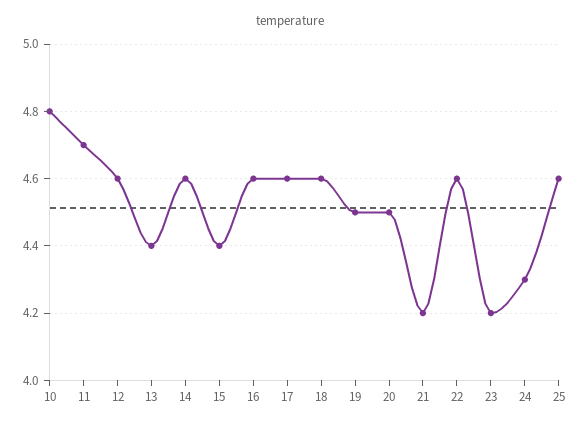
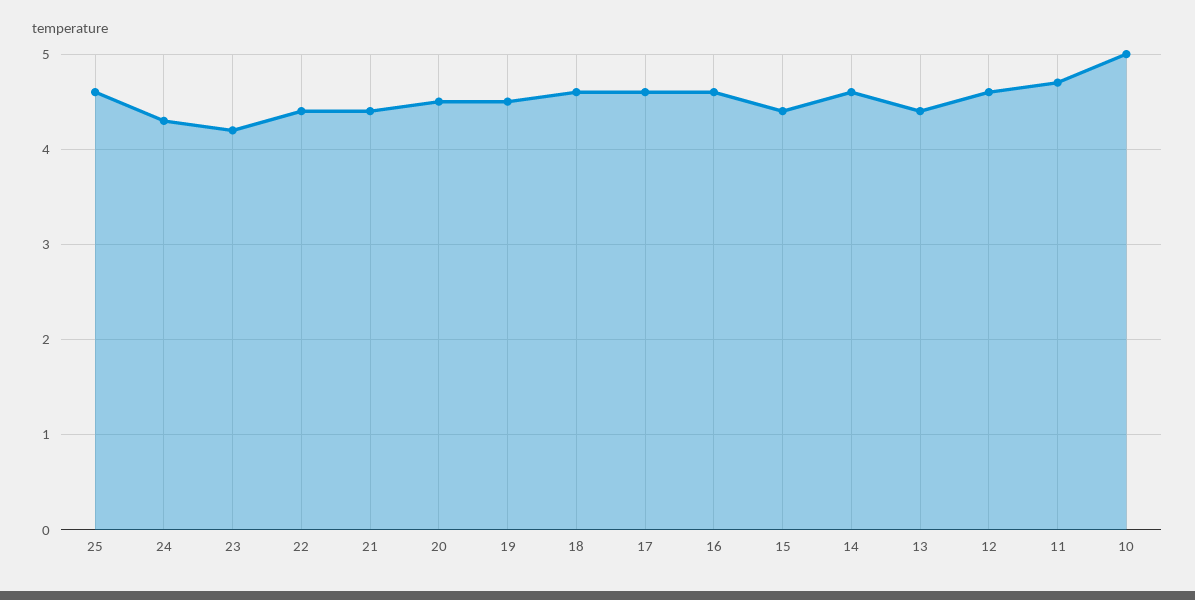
  {
-   "10": 4.8,
+   "10": 5,
    "11": 4.7,
    "12": 4.6,
    "13": 4.4,
    "14": 4.6,
    "15": 4.4,
    "16": 4.6,
    "17": 4.6,
    "18": 4.6,
    "19": 4.5,
    "20": 4.5,
-   "21": 4.2,
+   "21": 4.4,
-   "22": 4.6,
+   "22": 4.4,
    "23": 4.2,
    "24": 4.3,
    "25": 4.6
  }

